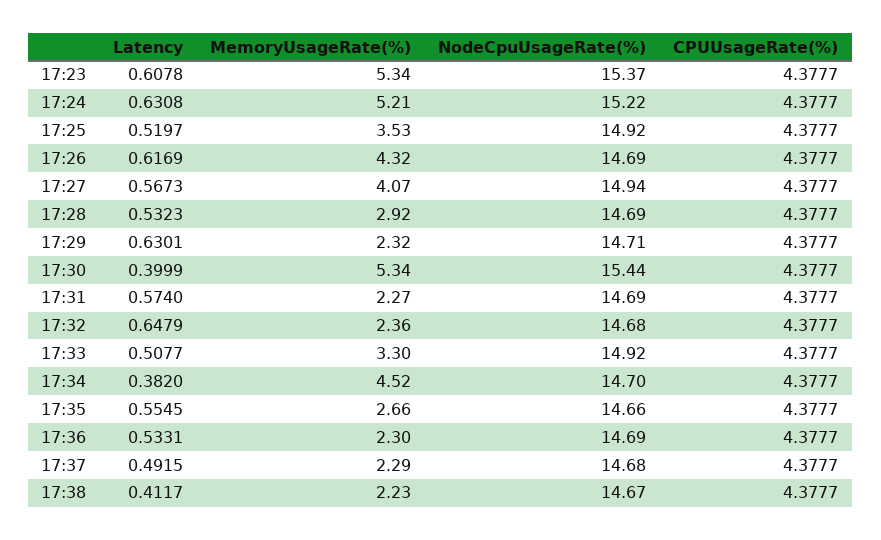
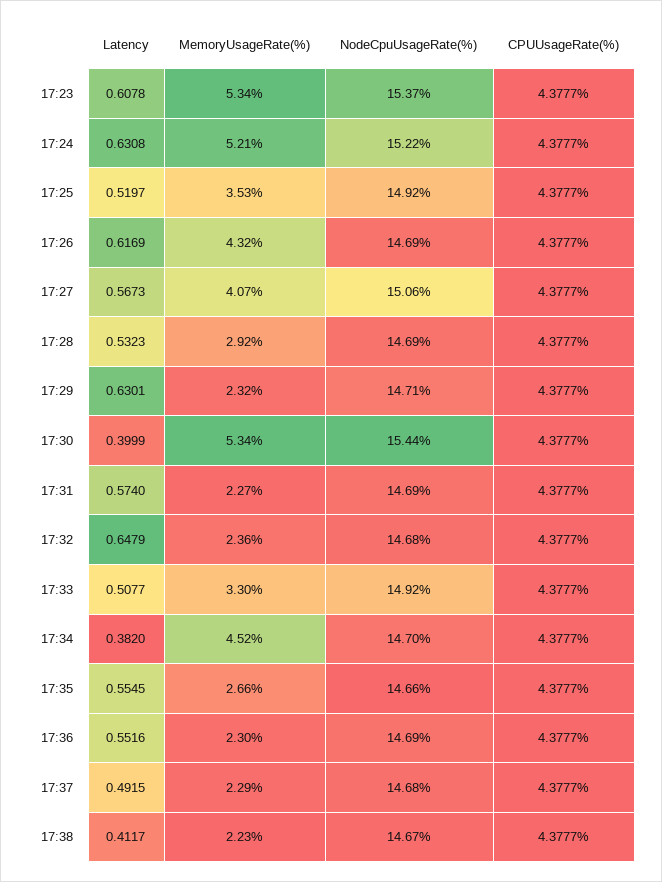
  {
    "Latency": {
      "17:23": 0.6078,
      "17:24": 0.6308,
      "17:25": 0.5197,
      "17:26": 0.6169,
      "17:27": 0.5673,
      "17:28": 0.5323,
      "17:29": 0.6301,
      "17:30": 0.3999,
      "17:31": 0.574,
      "17:32": 0.6479,
      "17:33": 0.5077,
      "17:34": 0.382,
      "17:35": 0.5545,
-     "17:36": 0.5331,
+     "17:36": 0.5516,
      "17:37": 0.4915,
      "17:38": 0.4117
    },
    "MemoryUsageRate(%)": {
      "17:23": 5.34,
      "17:24": 5.21,
      "17:25": 3.53,
      "17:26": 4.32,
      "17:27": 4.07,
      "17:28": 2.92,
      "17:29": 2.32,
      "17:30": 5.34,
      "17:31": 2.27,
      "17:32": 2.36,
      "17:33": 3.3,
      "17:34": 4.52,
      "17:35": 2.66,
      "17:36": 2.3,
      "17:37": 2.29,
      "17:38": 2.23
    },
    "NodeCpuUsageRate(%)": {
      "17:23": 15.37,
      "17:24": 15.22,
      "17:25": 14.92,
      "17:26": 14.69,
-     "17:27": 14.94,
+     "17:27": 15.06,
      "17:28": 14.69,
      "17:29": 14.71,
      "17:30": 15.44,
      "17:31": 14.69,
      "17:32": 14.68,
      "17:33": 14.92,
      "17:34": 14.7,
      "17:35": 14.66,
      "17:36": 14.69,
      "17:37": 14.68,
      "17:38": 14.67
    },
    "CPUUsageRate(%)": {
      "17:23": 4.3777,
      "17:24": 4.3777,
      "17:25": 4.3777,
      "17:26": 4.3777,
      "17:27": 4.3777,
      "17:28": 4.3777,
      "17:29": 4.3777,
      "17:30": 4.3777,
      "17:31": 4.3777,
      "17:32": 4.3777,
      "17:33": 4.3777,
      "17:34": 4.3777,
      "17:35": 4.3777,
      "17:36": 4.3777,
      "17:37": 4.3777,
      "17:38": 4.3777
    }
  }

